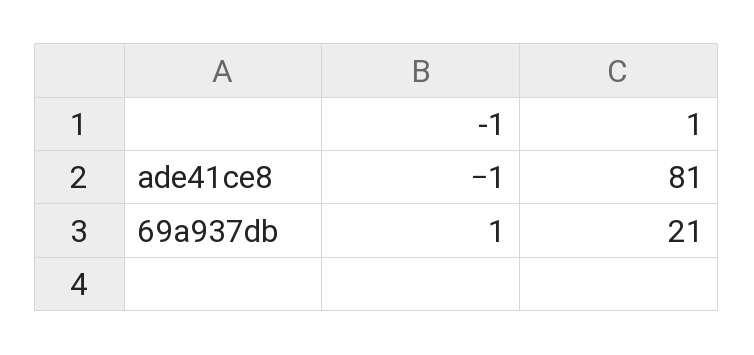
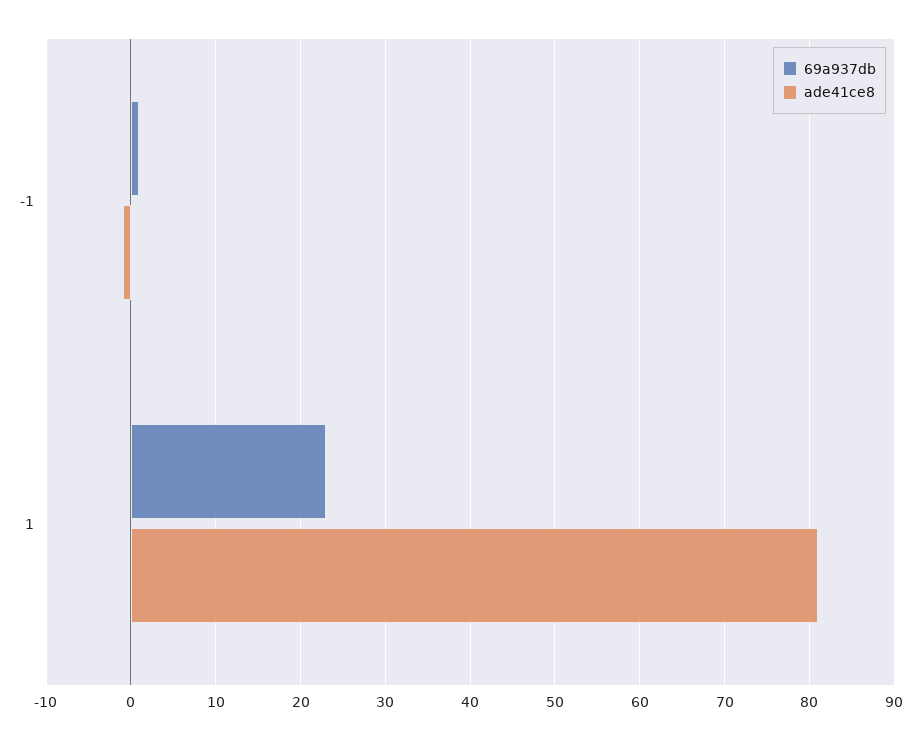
  {
    "ade41ce8": {
      "-1": -1,
      "1": 81
    },
    "69a937db": {
      "-1": 1,
-     "1": 21
+     "1": 23
    }
  }

